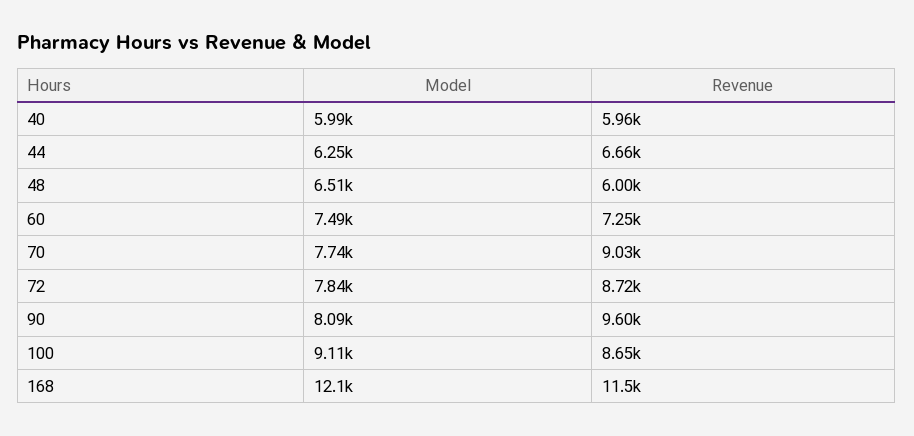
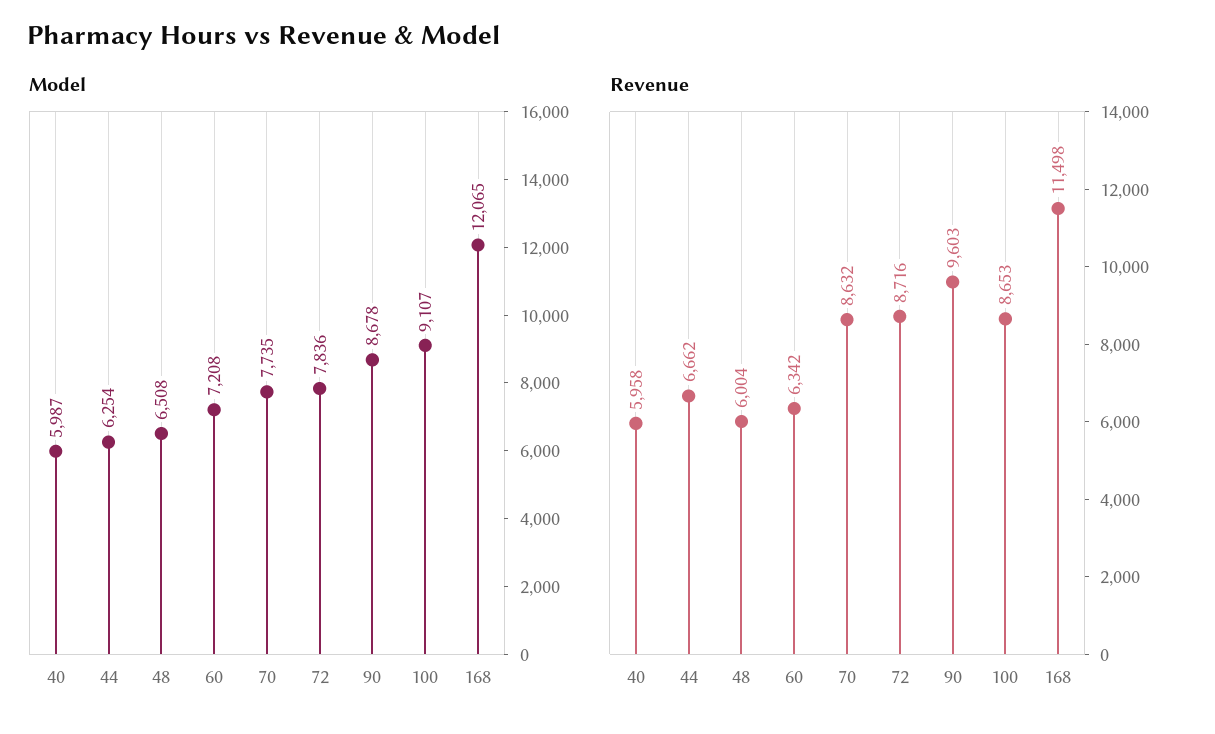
  {
    "Model": {
      "40": 5987,
      "44": 6254,
      "48": 6508,
-     "60": 7490,
+     "60": 7208,
      "70": 7735,
      "72": 7836,
-     "90": 8090,
+     "90": 8678,
      "100": 9107,
      "168": 12065
    },
    "Revenue": {
      "40": 5958,
      "44": 6662,
      "48": 6004,
-     "60": 7250,
+     "60": 6342,
-     "70": 9030,
+     "70": 8632,
      "72": 8716,
      "90": 9603,
      "100": 8653,
      "168": 11498
    }
  }

